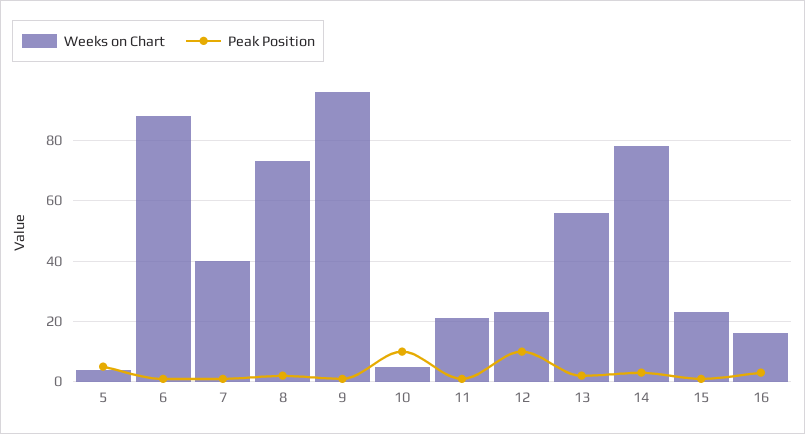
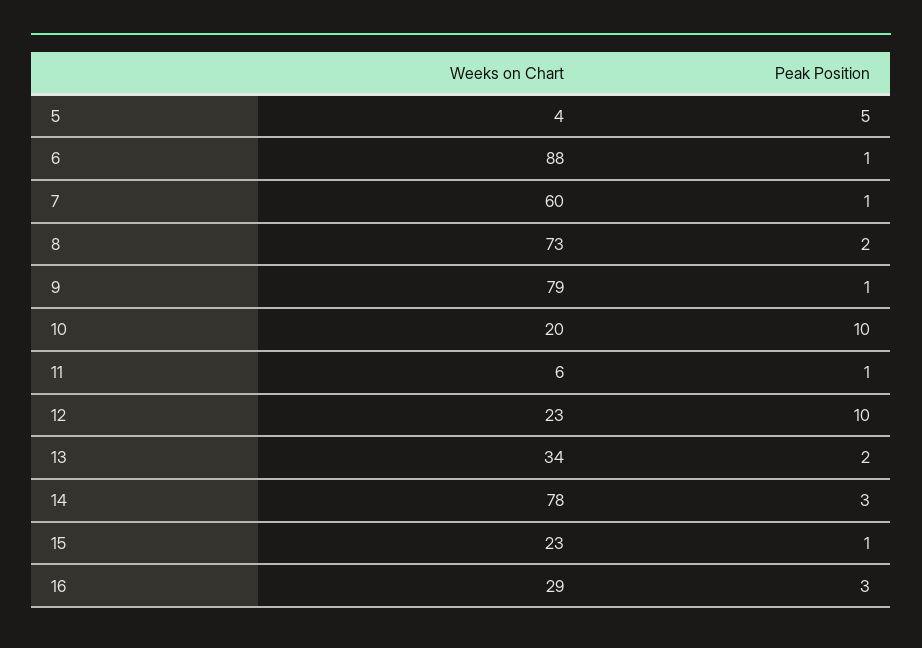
  {
    "Weeks on Chart": {
      "5": 4,
      "6": 88,
-     "7": 40,
+     "7": 60,
      "8": 73,
-     "9": 95,
+     "9": 79,
-     "10": 5,
+     "10": 20,
-     "11": 20,
+     "11": 6,
      "12": 23,
-     "13": 55,
+     "13": 34,
      "14": 78,
      "15": 23,
-     "16": 15
+     "16": 29
    },
    "Peak Position": {
      "5": 5,
      "6": 1,
      "7": 1,
      "8": 2,
      "9": 1,
      "10": 10,
      "11": 1,
      "12": 10,
      "13": 2,
      "14": 3,
      "15": 1,
      "16": 3
    }
  }

